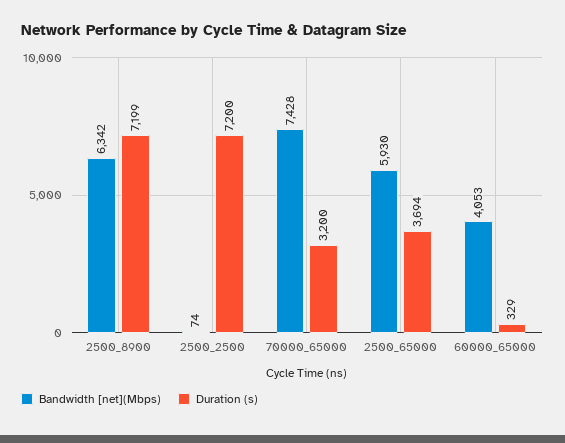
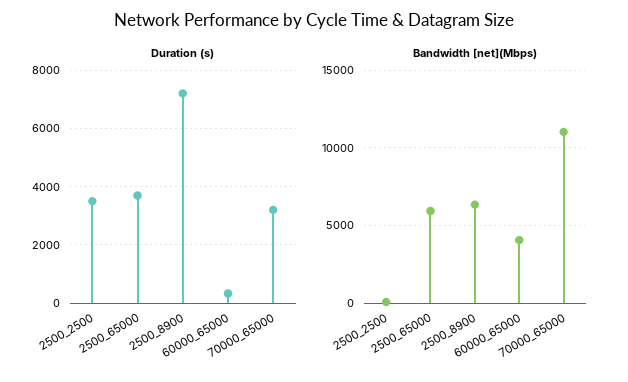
  {
    "Bandwidth [net](Mbps)": {
      "2500_8900": 6342,
      "2500_2500": 74,
-     "70000_65000": 7428,
+     "70000_65000": 11000,
      "2500_65000": 5930,
      "60000_65000": 4053
    },
    "Duration (s)": {
      "2500_8900": 7199,
-     "2500_2500": 7200,
+     "2500_2500": 3500,
      "70000_65000": 3200,
      "2500_65000": 3694,
      "60000_65000": 329
    }
  }

